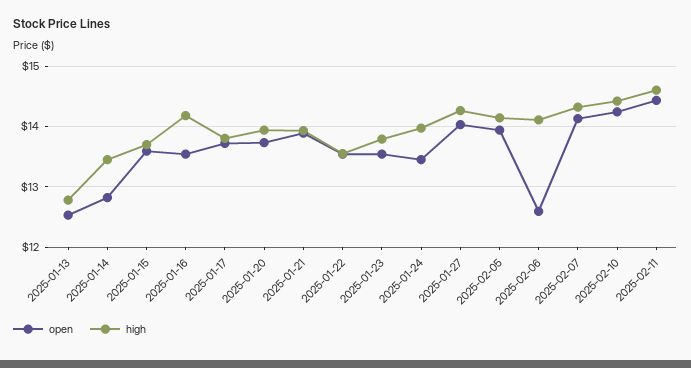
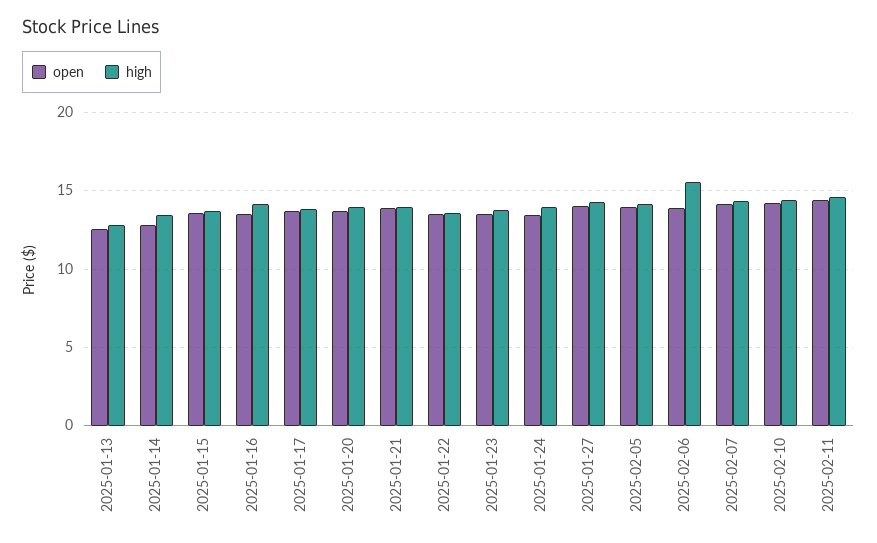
  {
    "open": {
      "2025-01-13": 12.5,
      "2025-01-14": 12.8,
      "2025-01-15": 13.6,
      "2025-01-16": 13.5,
      "2025-01-17": 13.7,
      "2025-01-20": 13.7,
      "2025-01-21": 13.9,
      "2025-01-22": 13.5,
      "2025-01-23": 13.5,
      "2025-01-24": 13.5,
      "2025-01-27": 14,
      "2025-02-05": 13.9,
-     "2025-02-06": 12.6,
+     "2025-02-06": 14,
      "2025-02-07": 14.1,
      "2025-02-10": 14.2,
      "2025-02-11": 14.4
    },
    "high": {
      "2025-01-13": 12.8,
      "2025-01-14": 13.5,
      "2025-01-15": 13.7,
      "2025-01-16": 14.2,
      "2025-01-17": 13.8,
      "2025-01-20": 13.9,
      "2025-01-21": 13.9,
      "2025-01-22": 13.6,
      "2025-01-23": 13.8,
      "2025-01-24": 14,
      "2025-01-27": 14.3,
      "2025-02-05": 14.1,
-     "2025-02-06": 14.1,
+     "2025-02-06": 15.5,
      "2025-02-07": 14.3,
      "2025-02-10": 14.4,
      "2025-02-11": 14.6
    }
  }

